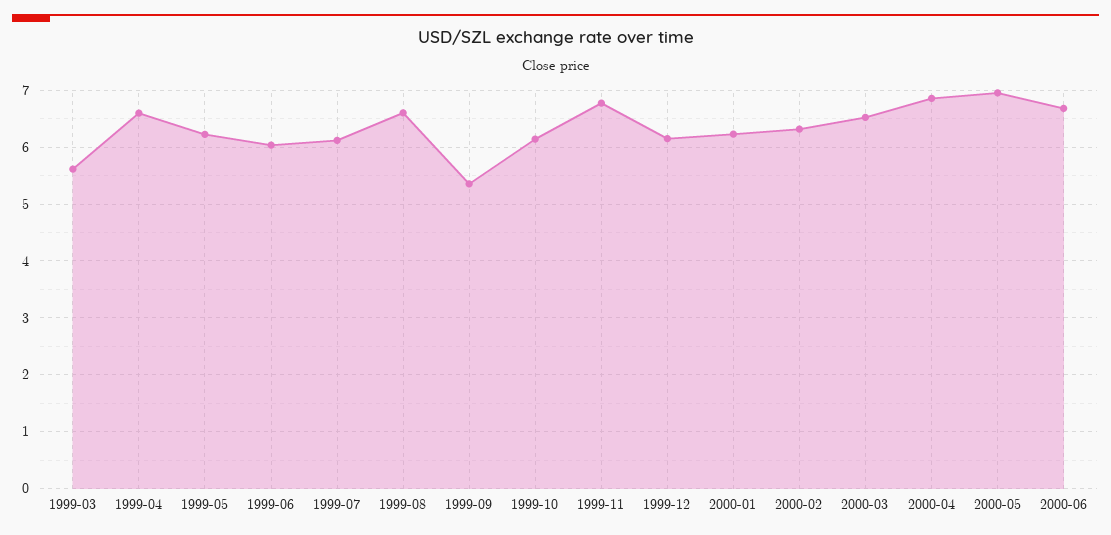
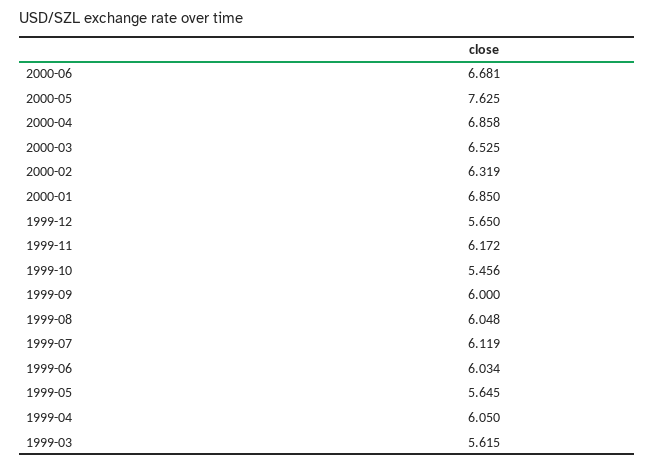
  {
    "1999-03": 5.615,
-   "1999-04": 6.6,
+   "1999-04": 6.05,
-   "1999-05": 6.2,
+   "1999-05": 5.645,
    "1999-06": 6.034,
    "1999-07": 6.119,
-   "1999-08": 6.6,
+   "1999-08": 6.048,
-   "1999-09": 5.4,
+   "1999-09": 6,
-   "1999-10": 6.2,
+   "1999-10": 5.456,
-   "1999-11": 6.8,
+   "1999-11": 6.172,
-   "1999-12": 6.2,
+   "1999-12": 5.65,
-   "2000-01": 6.2,
+   "2000-01": 6.85,
    "2000-02": 6.319,
    "2000-03": 6.525,
    "2000-04": 6.858,
-   "2000-05": 7,
+   "2000-05": 7.625,
    "2000-06": 6.681
  }

